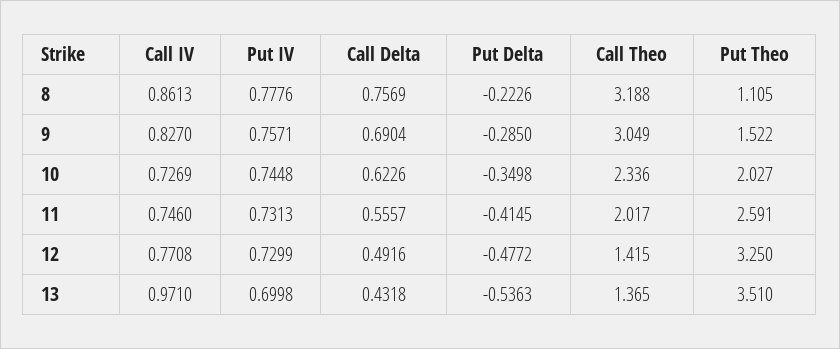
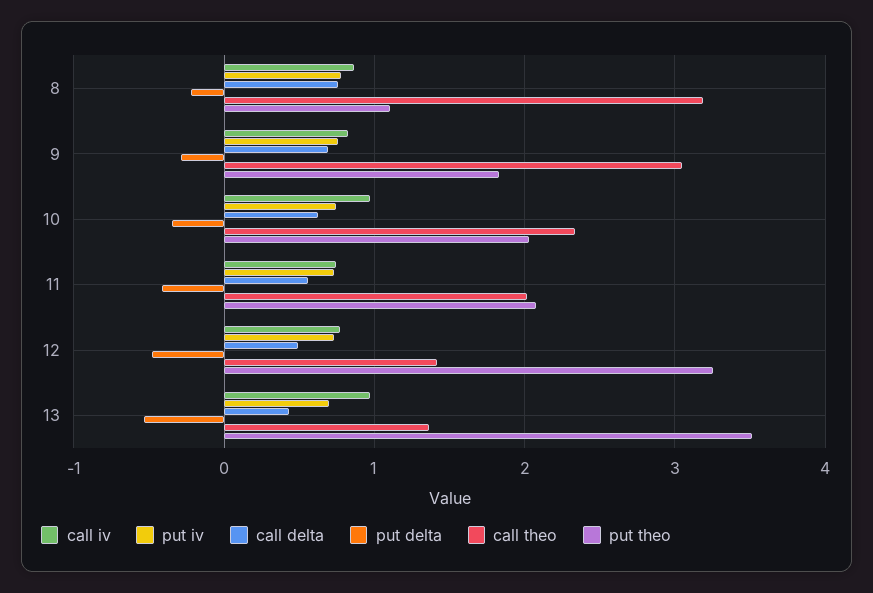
  {
    "Call IV": {
      "8": 0.8613,
      "9": 0.827,
-     "10": 0.7269,
+     "10": 1,
      "11": 0.746,
      "12": 0.7708,
      "13": 0.971
    },
    "Put IV": {
      "8": 0.7776,
      "9": 0.7571,
      "10": 0.7448,
      "11": 0.7313,
      "12": 0.7299,
      "13": 0.6998
    },
    "Call Delta": {
      "8": 0.7569,
      "9": 0.6904,
      "10": 0.6226,
      "11": 0.5557,
      "12": 0.4916,
      "13": 0.4318
    },
    "Put Delta": {
      "8": -0.2226,
      "9": -0.285,
      "10": -0.3498,
      "11": -0.4145,
      "12": -0.4772,
      "13": -0.5363
    },
    "Call Theo": {
      "8": 3.188,
      "9": 3.049,
      "10": 2.336,
      "11": 2.017,
      "12": 1.415,
      "13": 1.365
    },
    "Put Theo": {
      "8": 1.105,
-     "9": 1.522,
+     "9": 1.8,
      "10": 2.027,
-     "11": 2.591,
+     "11": 2.1,
      "12": 3.25,
      "13": 3.51
    }
  }

